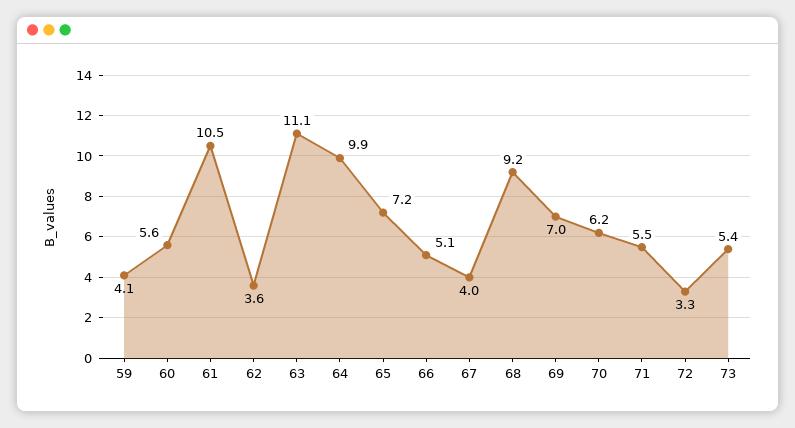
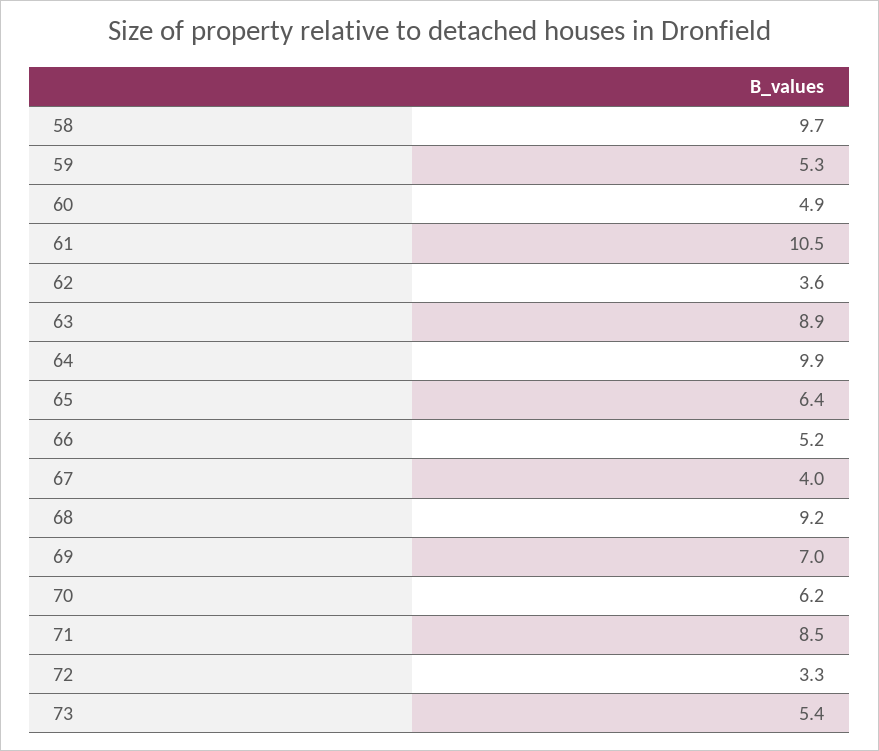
  {
-   "59": 4.1,
+   "59": 5.3,
-   "60": 5.6,
+   "60": 4.9,
    "61": 10.5,
    "62": 3.6,
-   "63": 11.1,
+   "63": 8.9,
    "64": 9.9,
-   "65": 7.2,
+   "65": 6.4,
-   "66": 5.1,
+   "66": 5.2,
    "67": 4,
    "68": 9.2,
    "69": 7,
    "70": 6.2,
-   "71": 5.5,
+   "71": 8.5,
    "72": 3.3,
-   "73": 5.4
+   "73": 5.4,
+   "58": 9.7
  }

